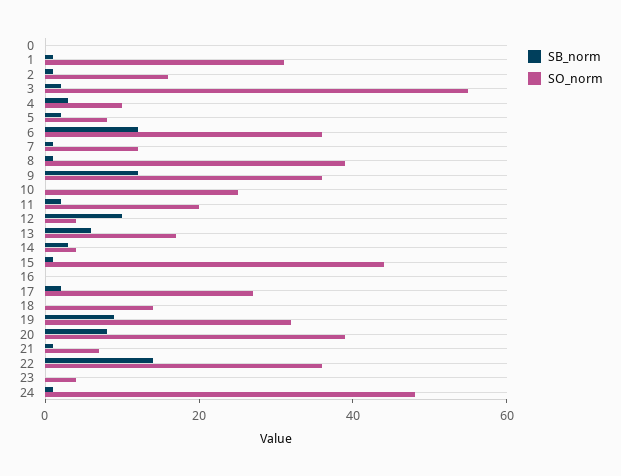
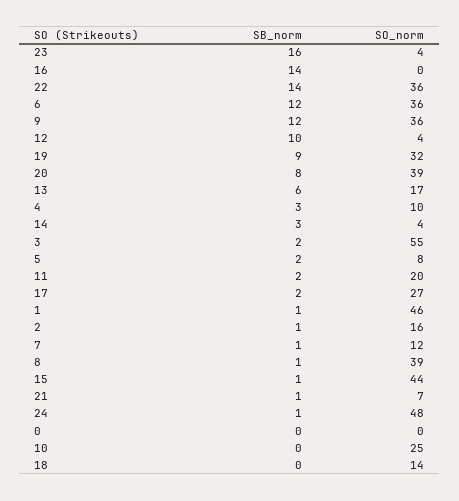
  {
    "SB_norm": {
      "0": 0,
      "1": 1,
      "2": 1,
      "3": 2,
      "4": 3,
      "5": 2,
      "6": 12,
      "7": 1,
      "8": 1,
      "9": 12,
      "10": 0,
      "11": 2,
      "12": 10,
      "13": 6,
      "14": 3,
      "15": 1,
-     "16": 0,
+     "16": 14,
      "17": 2,
      "18": 0,
      "19": 9,
      "20": 8,
      "21": 1,
      "22": 14,
-     "23": 0,
+     "23": 16,
      "24": 1
    },
    "SO_norm": {
      "0": 0,
-     "1": 30,
+     "1": 46,
      "2": 16,
      "3": 55,
      "4": 10,
      "5": 8,
      "6": 36,
      "7": 12,
      "8": 39,
      "9": 36,
      "10": 25,
      "11": 20,
      "12": 4,
      "13": 17,
      "14": 4,
      "15": 44,
      "16": 0,
      "17": 27,
      "18": 14,
      "19": 32,
      "20": 39,
      "21": 7,
      "22": 36,
      "23": 4,
      "24": 48
    }
  }

